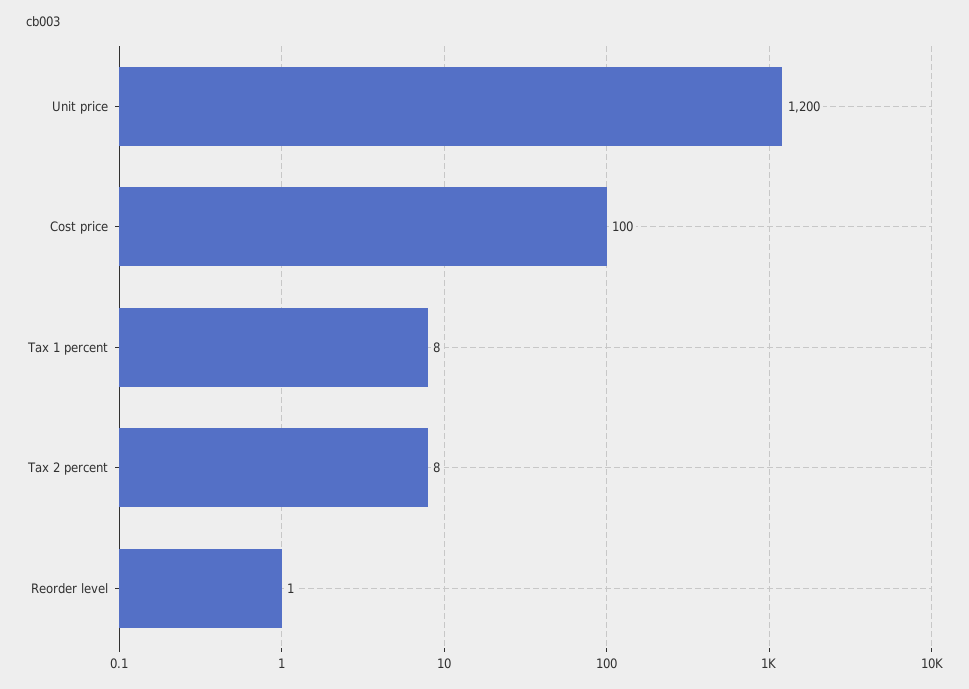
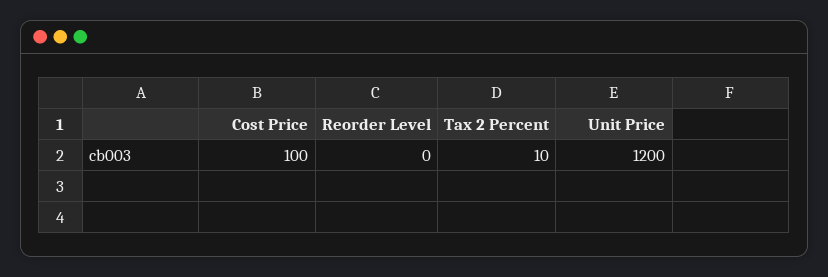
  {
    "Unit price": 1200,
    "Cost price": 100,
-   "Tax 1 percent": 8,
-   "Tax 2 percent": 8,
+   "Tax 2 percent": 10,
-   "Reorder level": 1
+   "Reorder level": 0
  }

